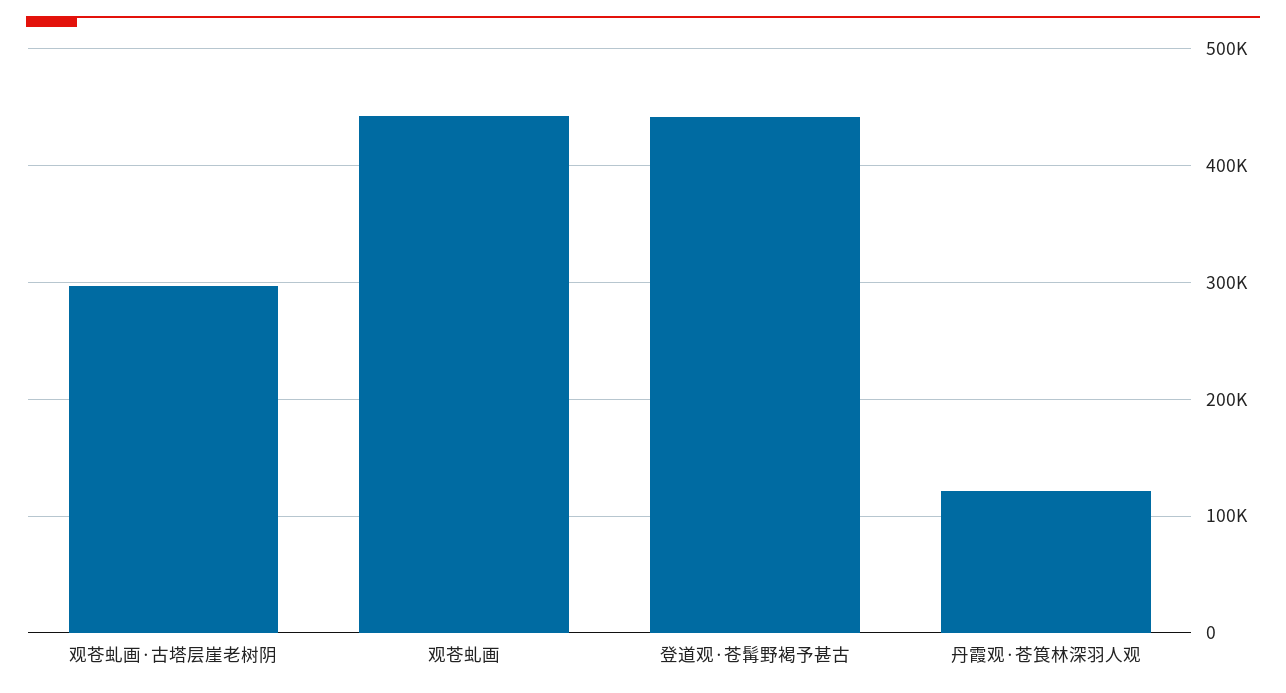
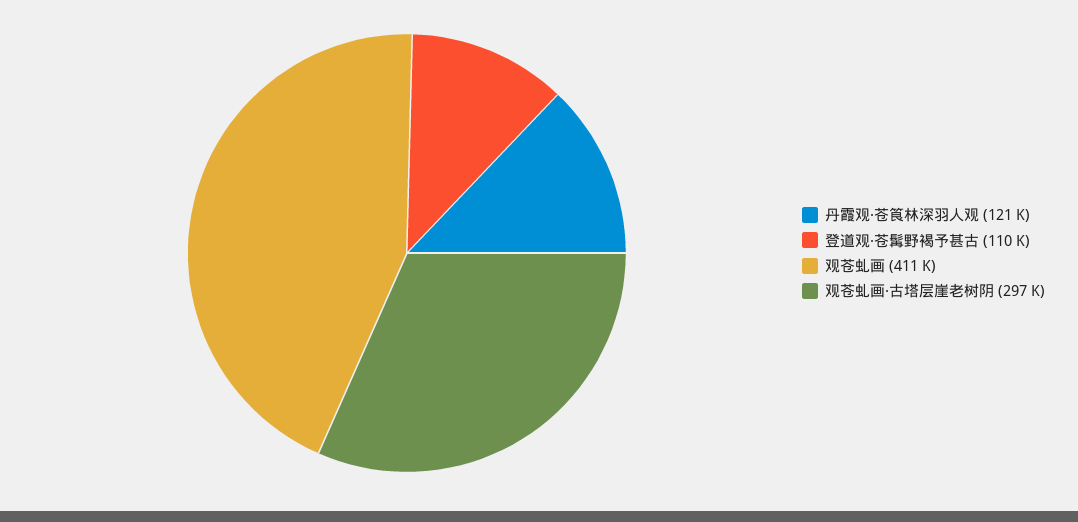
  {
    "观苍虬画·古塔层崖老树阴": 297000,
-   "观苍虬画": 440000,
+   "观苍虬画": 411000,
-   "登道观·苍髯野褐予甚古": 440000,
+   "登道观·苍髯野褐予甚古": 110000,
    "丹霞观·苍筤林深羽人观": 121000
  }

